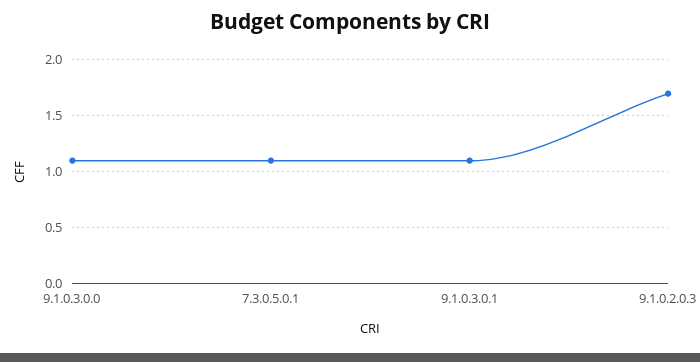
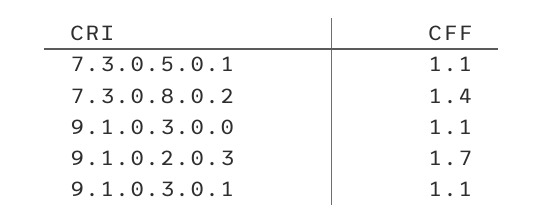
  {
    "9.1.0.3.0.0": 1.1,
    "7.3.0.5.0.1": 1.1,
    "9.1.0.3.0.1": 1.1,
-   "9.1.0.2.0.3": 1.7
+   "9.1.0.2.0.3": 1.7,
+   "7.3.0.8.0.2": 1.4
  }

